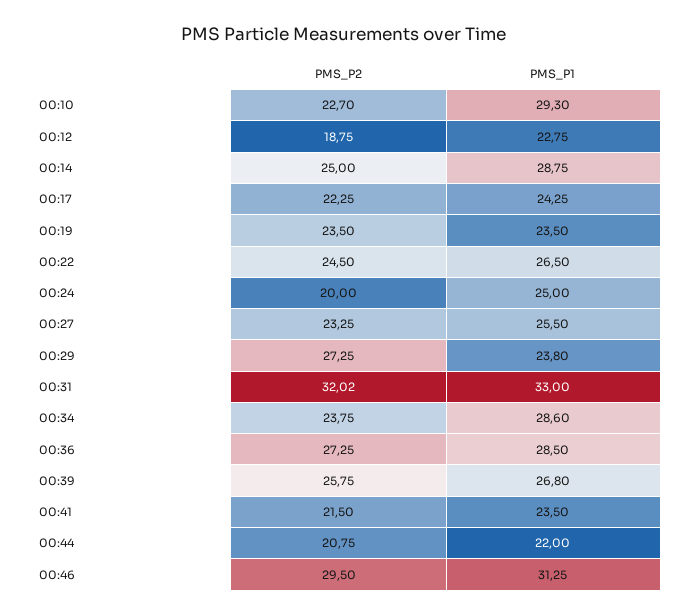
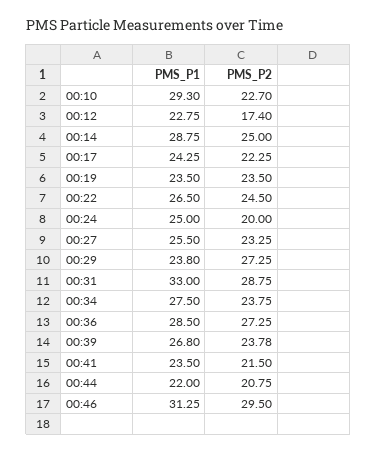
  {
    "PMS_P2": {
      "00:10": 22.7,
-     "00:12": 18.75,
+     "00:12": 17.4,
      "00:14": 25,
      "00:17": 22.25,
      "00:19": 23.5,
      "00:22": 24.5,
      "00:24": 20,
      "00:27": 23.25,
      "00:29": 27.25,
-     "00:31": 32.02,
+     "00:31": 28.75,
      "00:34": 23.75,
      "00:36": 27.25,
-     "00:39": 25.75,
+     "00:39": 23.78,
      "00:41": 21.5,
      "00:44": 20.75,
      "00:46": 29.5
    },
    "PMS_P1": {
      "00:10": 29.3,
      "00:12": 22.75,
      "00:14": 28.75,
      "00:17": 24.25,
      "00:19": 23.5,
      "00:22": 26.5,
      "00:24": 25,
      "00:27": 25.5,
      "00:29": 23.8,
      "00:31": 33,
-     "00:34": 28.6,
+     "00:34": 27.5,
      "00:36": 28.5,
      "00:39": 26.8,
      "00:41": 23.5,
      "00:44": 22,
      "00:46": 31.25
    }
  }

